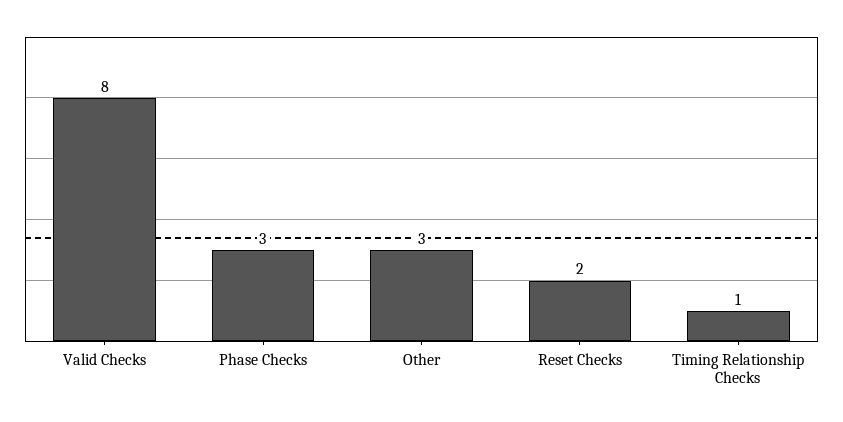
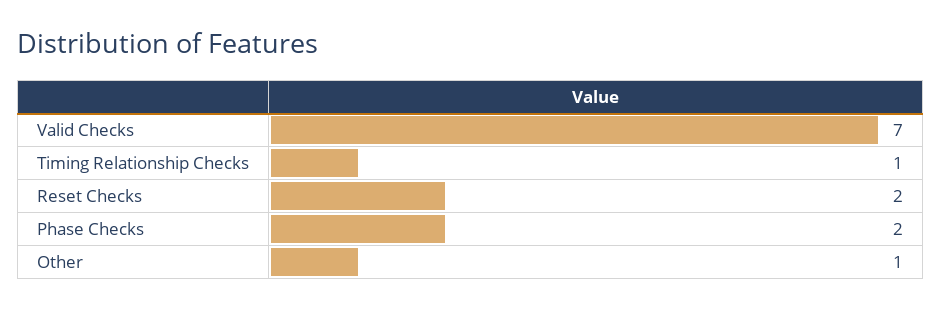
  {
-   "Valid Checks": 8,
+   "Valid Checks": 7,
-   "Phase Checks": 3,
+   "Phase Checks": 2,
-   "Other": 3,
+   "Other": 1,
    "Reset Checks": 2,
    "Timing Relationship Checks": 1
  }

